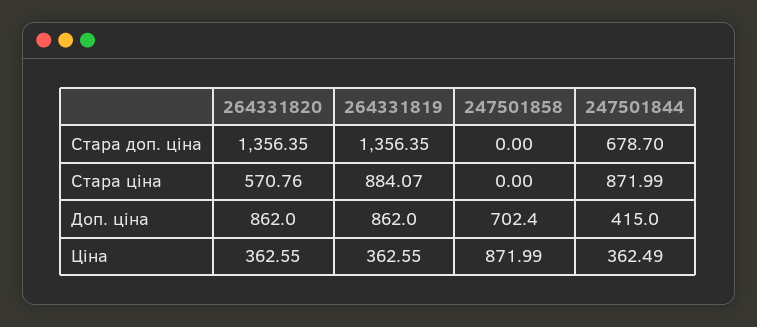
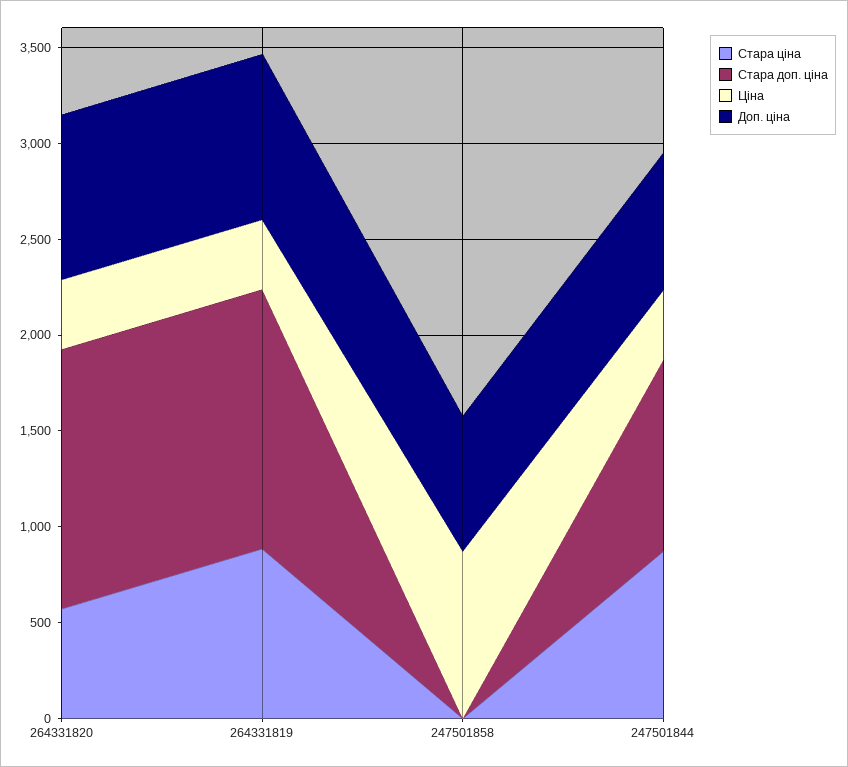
  {
    "Стара доп. ціна": {
      "264331820": 1356.35,
      "264331819": 1356.35,
      "247501858": 0,
-     "247501844": 678.7
+     "247501844": 1000
    },
    "Стара ціна": {
      "264331820": 570.76,
      "264331819": 884.07,
      "247501858": 0,
      "247501844": 871.99
    },
    "Доп. ціна": {
      "264331820": 862,
      "264331819": 862,
      "247501858": 702.4,
-     "247501844": 415
+     "247501844": 700
    },
    "Ціна": {
      "264331820": 362.55,
      "264331819": 362.55,
      "247501858": 871.99,
      "247501844": 362.49
    }
  }

